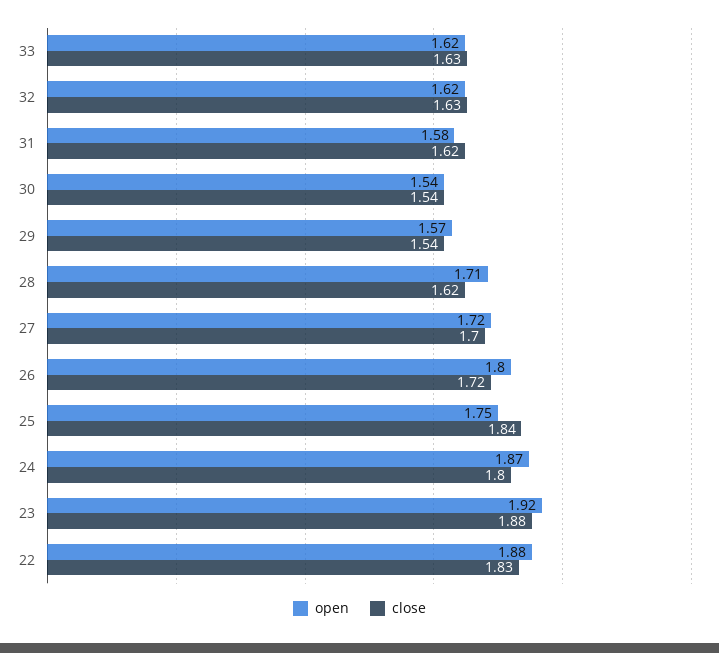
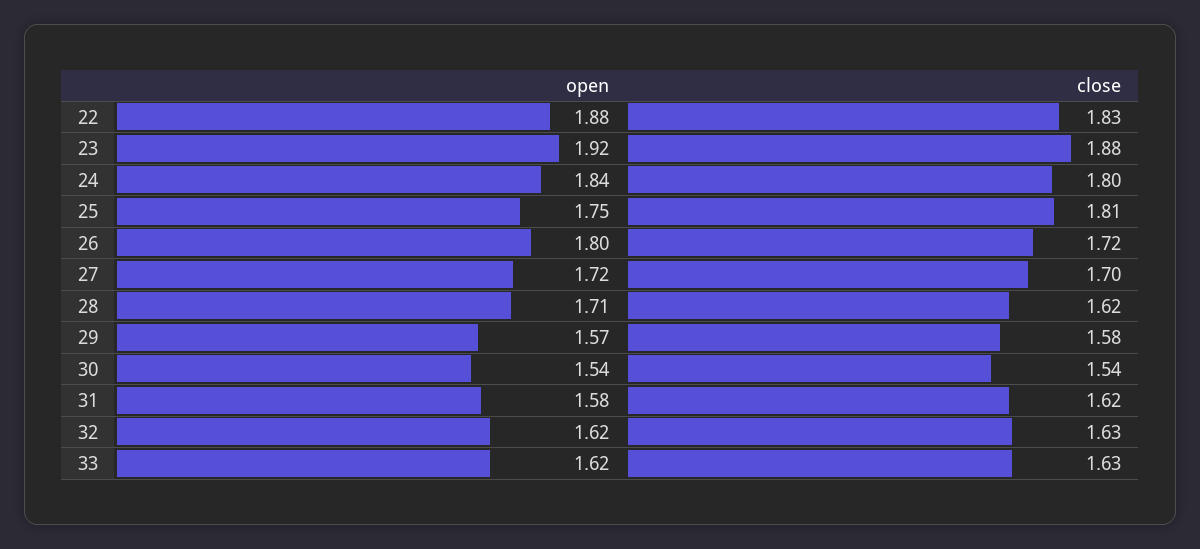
  {
    "open": {
      "33": 1.62,
      "32": 1.62,
      "31": 1.58,
      "30": 1.54,
      "29": 1.57,
      "28": 1.71,
      "27": 1.72,
      "26": 1.8,
      "25": 1.75,
-     "24": 1.87,
+     "24": 1.84,
      "23": 1.92,
      "22": 1.88
    },
    "close": {
      "33": 1.63,
      "32": 1.63,
      "31": 1.62,
      "30": 1.54,
-     "29": 1.54,
+     "29": 1.58,
      "28": 1.62,
      "27": 1.7,
      "26": 1.72,
-     "25": 1.84,
+     "25": 1.81,
      "24": 1.8,
      "23": 1.88,
      "22": 1.83
    }
  }

